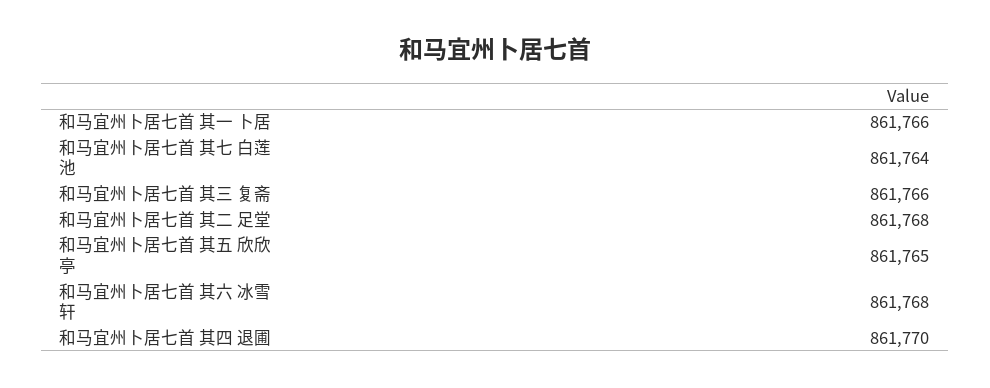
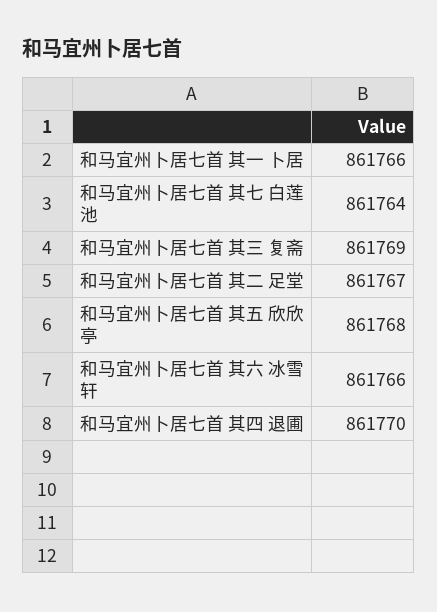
  {
    "和马宜州卜居七首 其一 卜居": 861766,
    "和马宜州卜居七首 其七 白莲池": 861764,
-   "和马宜州卜居七首 其三 复斋": 861766,
+   "和马宜州卜居七首 其三 复斋": 861769,
-   "和马宜州卜居七首 其二 足堂": 861768,
+   "和马宜州卜居七首 其二 足堂": 861767,
-   "和马宜州卜居七首 其五 欣欣亭": 861765,
+   "和马宜州卜居七首 其五 欣欣亭": 861768,
-   "和马宜州卜居七首 其六 冰雪轩": 861768,
+   "和马宜州卜居七首 其六 冰雪轩": 861766,
    "和马宜州卜居七首 其四 退圃": 861770
  }

